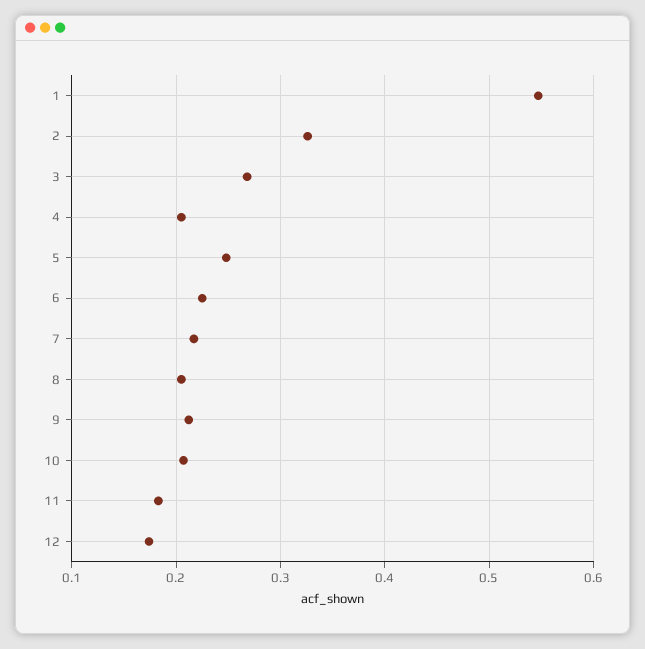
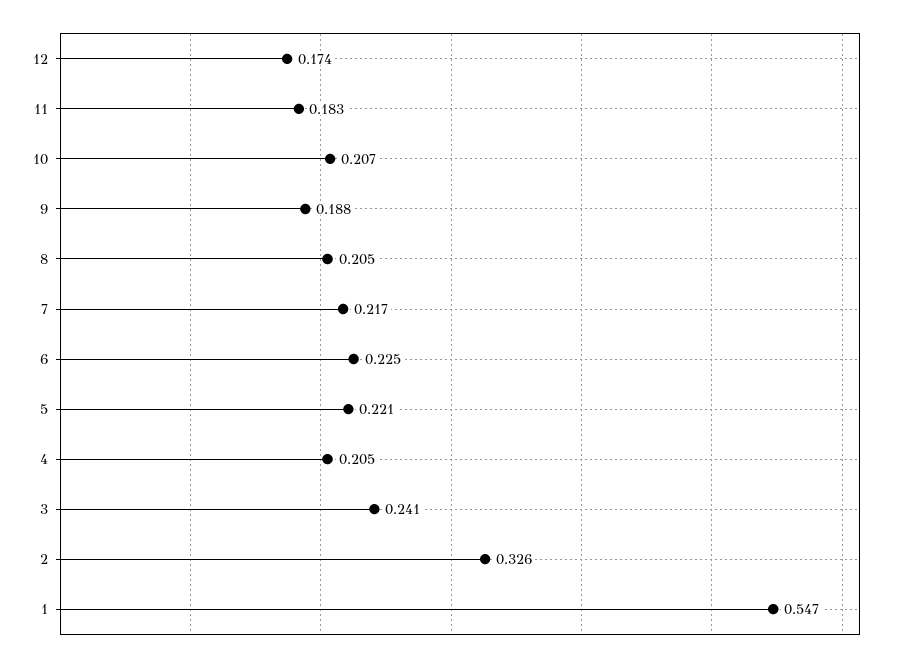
  {
    "1": 0.547,
    "2": 0.326,
-   "3": 0.27,
+   "3": 0.241,
    "4": 0.205,
-   "5": 0.25,
+   "5": 0.221,
    "6": 0.225,
    "7": 0.217,
    "8": 0.205,
-   "9": 0.21,
+   "9": 0.188,
    "10": 0.207,
    "11": 0.183,
    "12": 0.174
  }

